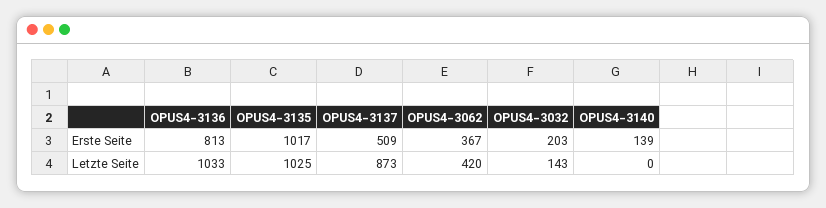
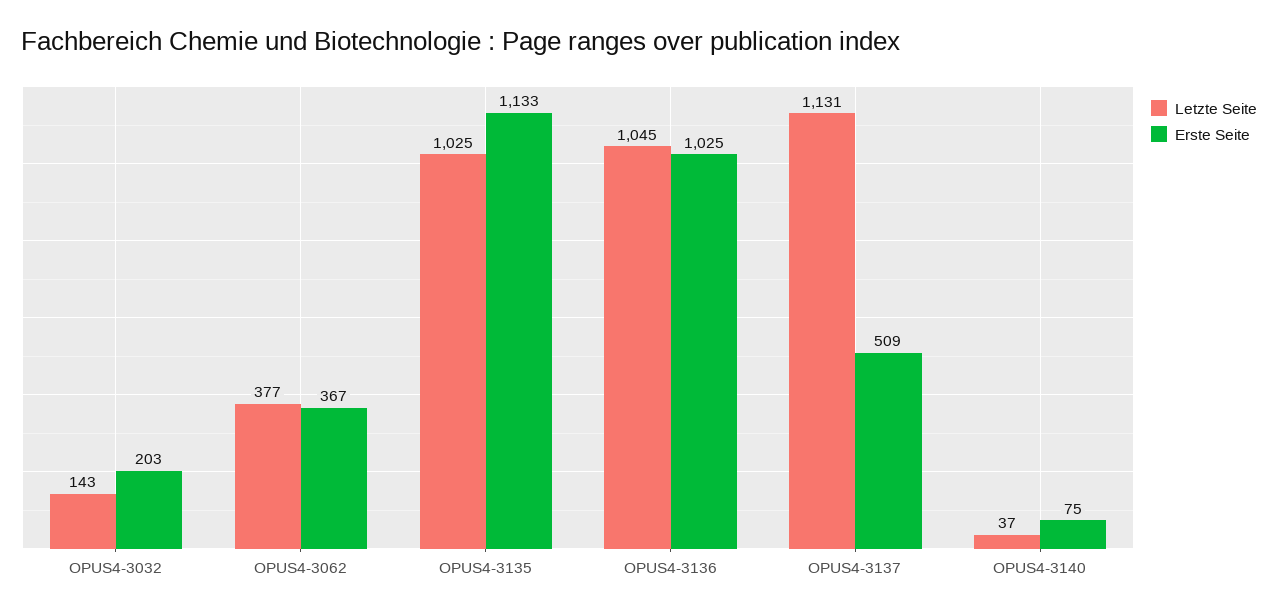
  {
    "Erste Seite": {
-     "OPUS4-3136": 813,
+     "OPUS4-3136": 1025,
-     "OPUS4-3135": 1017,
+     "OPUS4-3135": 1133,
      "OPUS4-3137": 509,
      "OPUS4-3062": 367,
      "OPUS4-3032": 203,
-     "OPUS4-3140": 139
+     "OPUS4-3140": 75
    },
    "Letzte Seite": {
-     "OPUS4-3136": 1033,
+     "OPUS4-3136": 1045,
      "OPUS4-3135": 1025,
-     "OPUS4-3137": 873,
+     "OPUS4-3137": 1131,
-     "OPUS4-3062": 420,
+     "OPUS4-3062": 377,
      "OPUS4-3032": 143,
-     "OPUS4-3140": 0
+     "OPUS4-3140": 37
    }
  }

